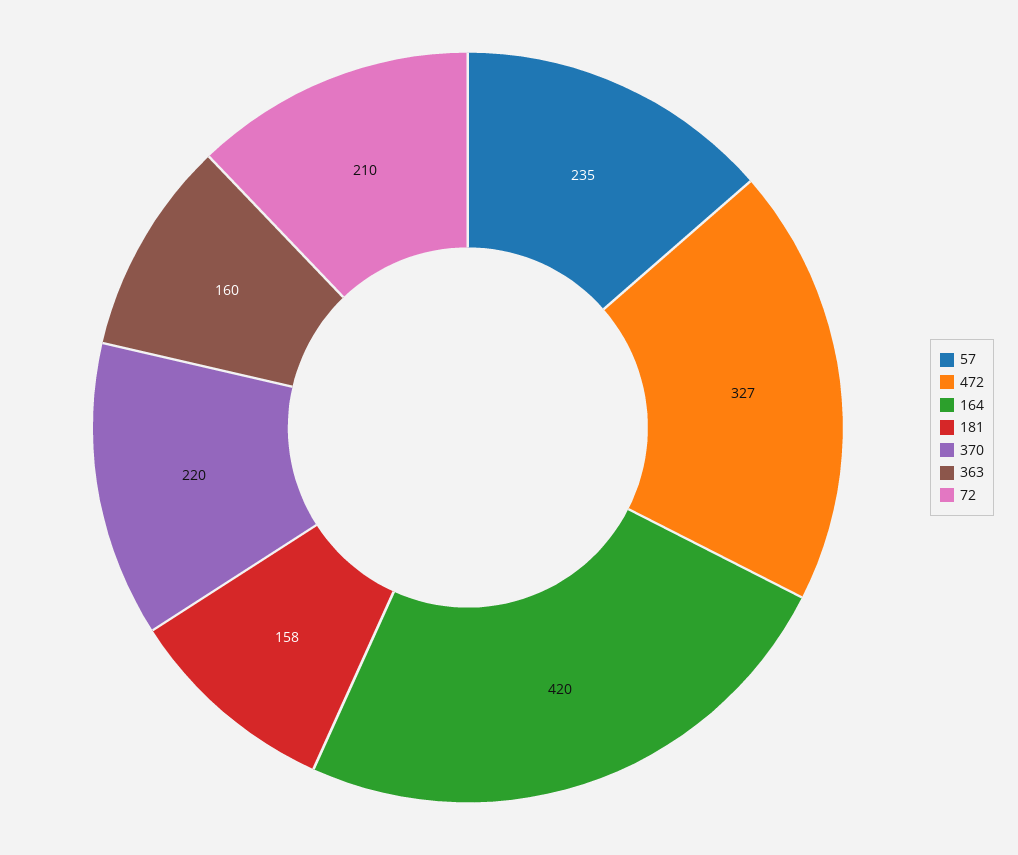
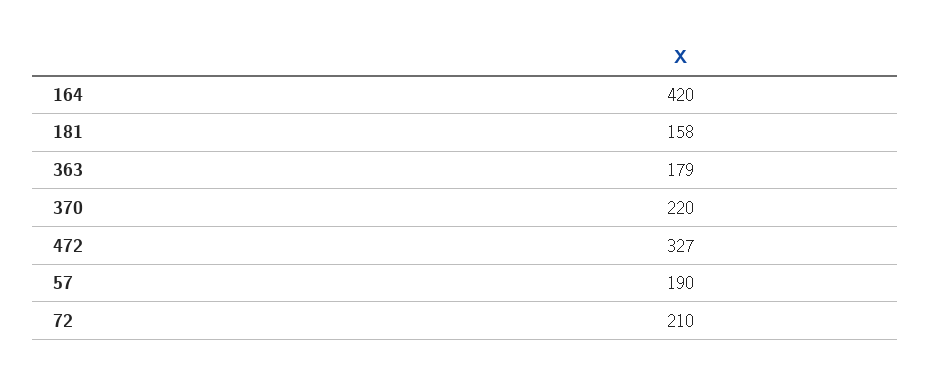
  {
-   "57": 235,
+   "57": 190,
    "472": 327,
    "164": 420,
    "181": 158,
    "370": 220,
-   "363": 160,
+   "363": 179,
    "72": 210
  }

